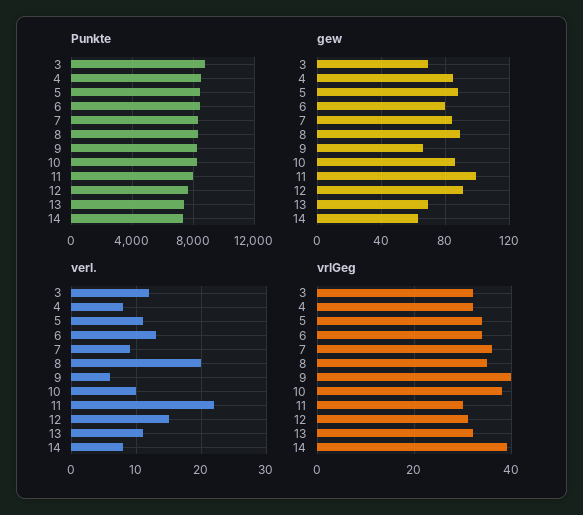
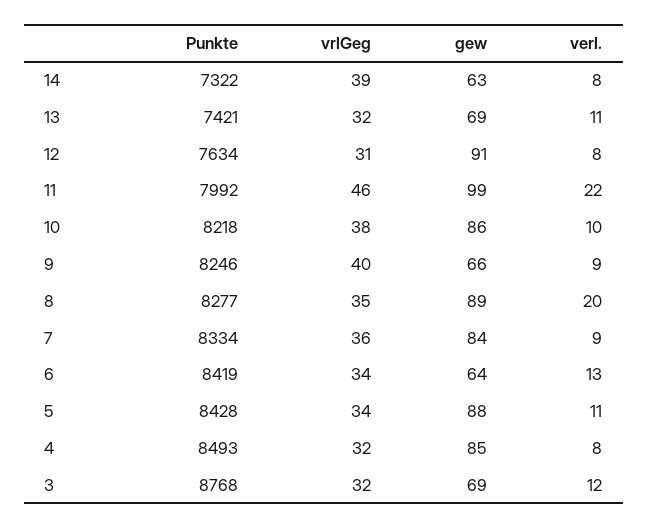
  {
    "Punkte": {
      "3": 8768,
      "4": 8493,
      "5": 8428,
      "6": 8419,
      "7": 8334,
      "8": 8277,
      "9": 8246,
      "10": 8218,
      "11": 7992,
      "12": 7634,
      "13": 7421,
      "14": 7322
    },
    "gew": {
      "3": 69,
      "4": 85,
      "5": 88,
-     "6": 80,
+     "6": 64,
      "7": 84,
      "8": 89,
      "9": 66,
      "10": 86,
      "11": 99,
      "12": 91,
      "13": 69,
      "14": 63
    },
    "verl.": {
      "3": 12,
      "4": 8,
      "5": 11,
      "6": 13,
      "7": 9,
      "8": 20,
-     "9": 6,
+     "9": 9,
      "10": 10,
      "11": 22,
-     "12": 15,
+     "12": 8,
      "13": 11,
      "14": 8
    },
    "vrlGeg": {
      "3": 32,
      "4": 32,
      "5": 34,
      "6": 34,
      "7": 36,
      "8": 35,
      "9": 40,
      "10": 38,
-     "11": 30,
+     "11": 46,
      "12": 31,
      "13": 32,
      "14": 39
    }
  }

